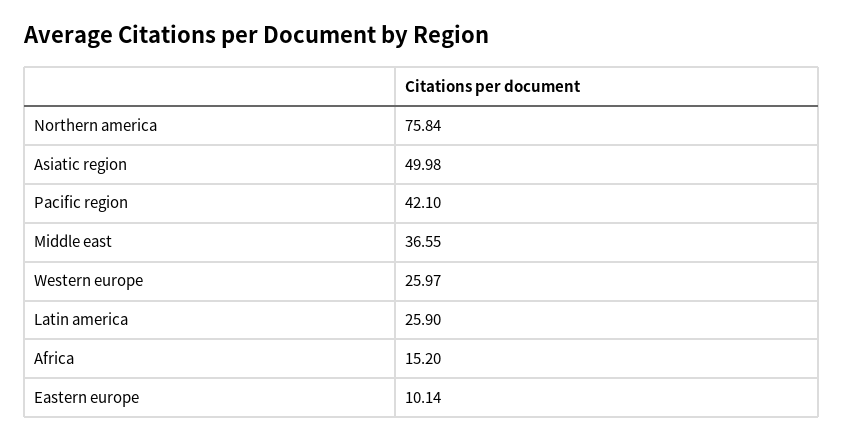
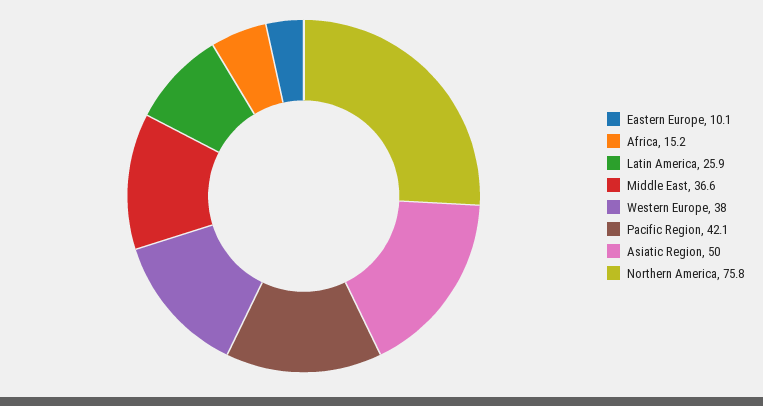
  {
    "Northern america": 75.84,
    "Asiatic region": 49.98,
    "Pacific region": 42.1,
    "Middle east": 36.55,
-   "Western europe": 25.97,
+   "Western europe": 38,
    "Latin america": 25.9,
    "Africa": 15.2,
    "Eastern europe": 10.14
  }

